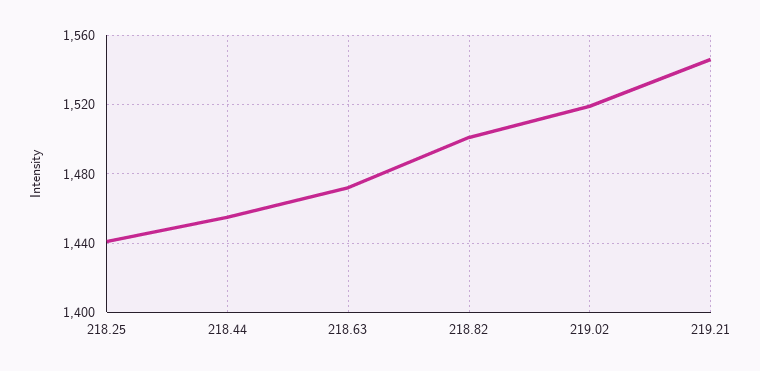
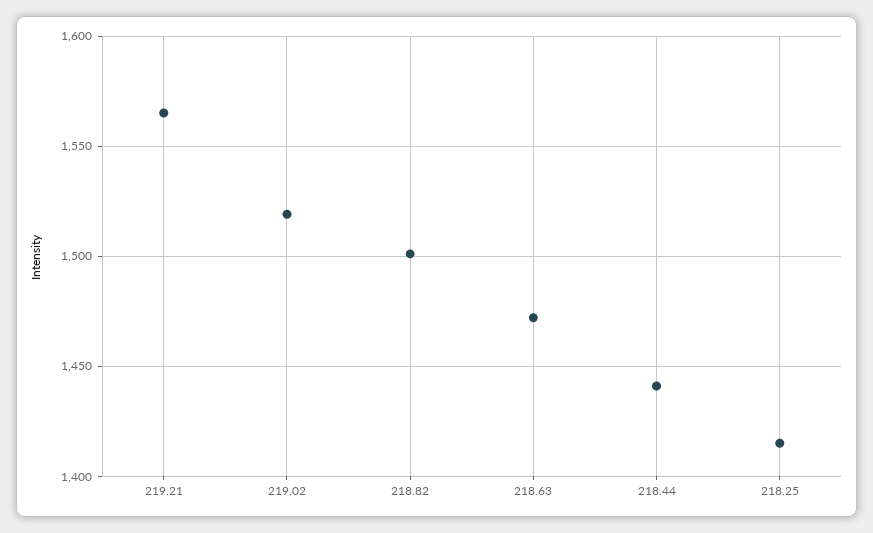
  {
-   "218.25": 1440,
+   "218.25": 1415,
-   "218.44": 1455,
+   "218.44": 1440,
    "218.63": 1470,
    "218.82": 1500,
    "219.02": 1520,
-   "219.21": 1545
+   "219.21": 1565
  }

